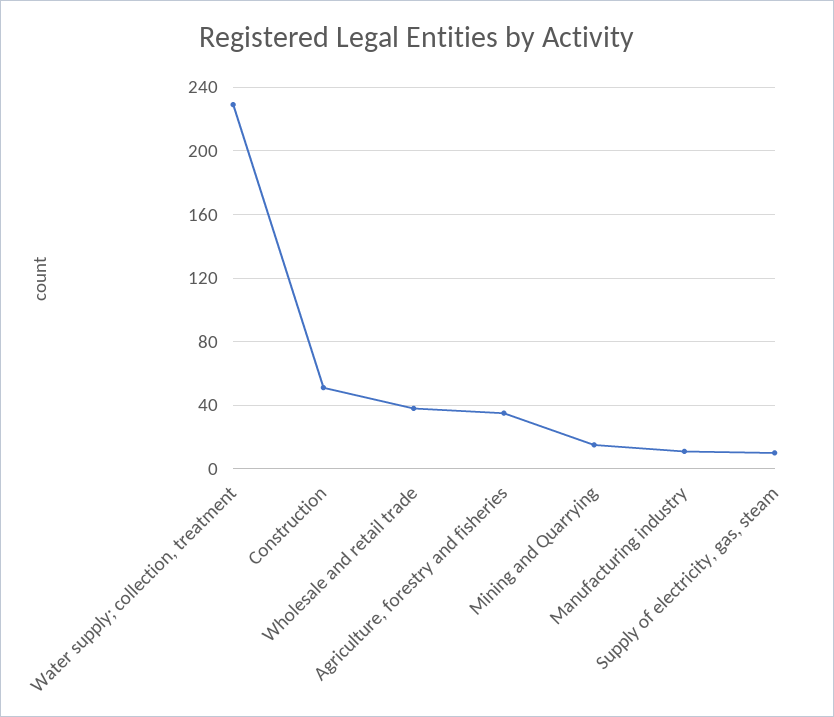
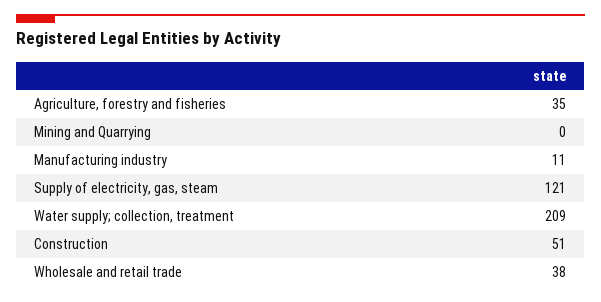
  {
-   "Water supply; collection, treatment": 230,
+   "Water supply; collection, treatment": 209,
    "Construction": 51,
    "Wholesale and retail trade": 38,
    "Agriculture, forestry and fisheries": 35,
-   "Mining and Quarrying": 15,
+   "Mining and Quarrying": 0,
    "Manufacturing industry": 11,
-   "Supply of electricity, gas, steam": 10
+   "Supply of electricity, gas, steam": 121
  }

